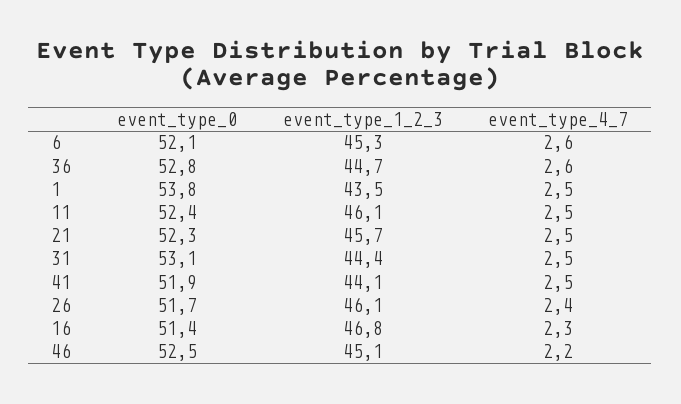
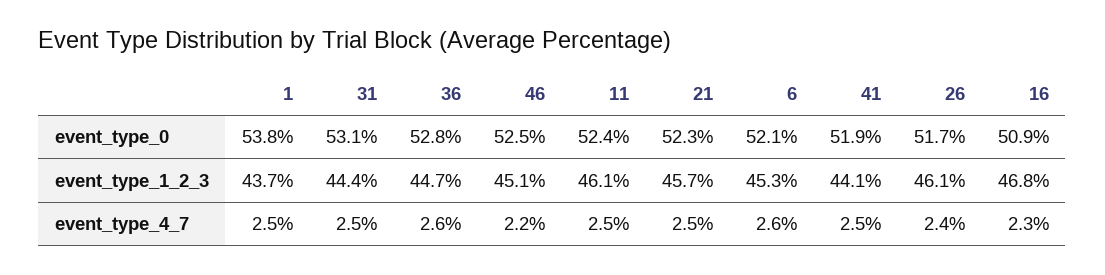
  {
    "event_type_0": {
      "6": 52.1,
      "36": 52.8,
      "1": 53.8,
      "11": 52.4,
      "21": 52.3,
      "31": 53.1,
      "41": 51.9,
      "26": 51.7,
-     "16": 51.4,
+     "16": 50.9,
      "46": 52.5
    },
    "event_type_1_2_3": {
      "6": 45.3,
      "36": 44.7,
-     "1": 43.5,
+     "1": 43.7,
      "11": 46.1,
      "21": 45.7,
      "31": 44.4,
      "41": 44.1,
      "26": 46.1,
      "16": 46.8,
      "46": 45.1
    },
    "event_type_4_7": {
      "6": 2.6,
      "36": 2.6,
      "1": 2.5,
      "11": 2.5,
      "21": 2.5,
      "31": 2.5,
      "41": 2.5,
      "26": 2.4,
      "16": 2.3,
      "46": 2.2
    }
  }

